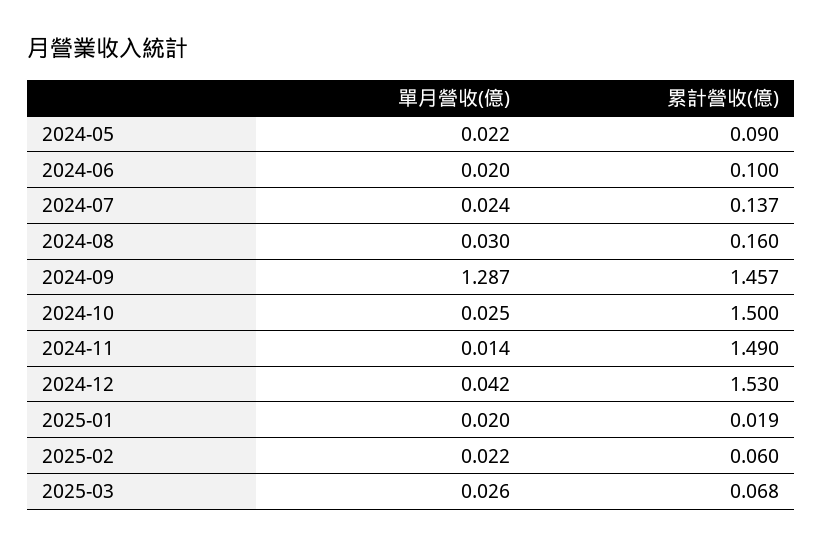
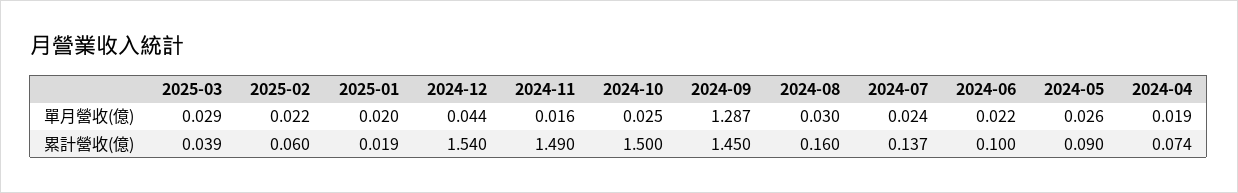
  {
    "單月營收(億)": {
-     "2024-05": 0.022,
+     "2024-05": 0.026,
-     "2024-06": 0.02,
+     "2024-06": 0.022,
      "2024-07": 0.024,
      "2024-08": 0.03,
      "2024-09": 1.287,
      "2024-10": 0.025,
-     "2024-11": 0.014,
+     "2024-11": 0.016,
-     "2024-12": 0.042,
+     "2024-12": 0.044,
      "2025-01": 0.02,
      "2025-02": 0.022,
-     "2025-03": 0.026
+     "2025-03": 0.029,
+     "2024-04": 0.019
    },
    "累計營收(億)": {
      "2024-05": 0.09,
      "2024-06": 0.1,
      "2024-07": 0.137,
      "2024-08": 0.16,
-     "2024-09": 1.457,
+     "2024-09": 1.45,
      "2024-10": 1.5,
      "2024-11": 1.49,
-     "2024-12": 1.53,
+     "2024-12": 1.54,
      "2025-01": 0.019,
      "2025-02": 0.06,
-     "2025-03": 0.068
+     "2025-03": 0.039,
+     "2024-04": 0.074
    }
  }

